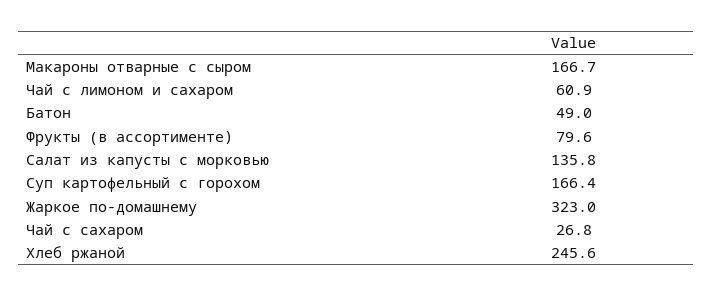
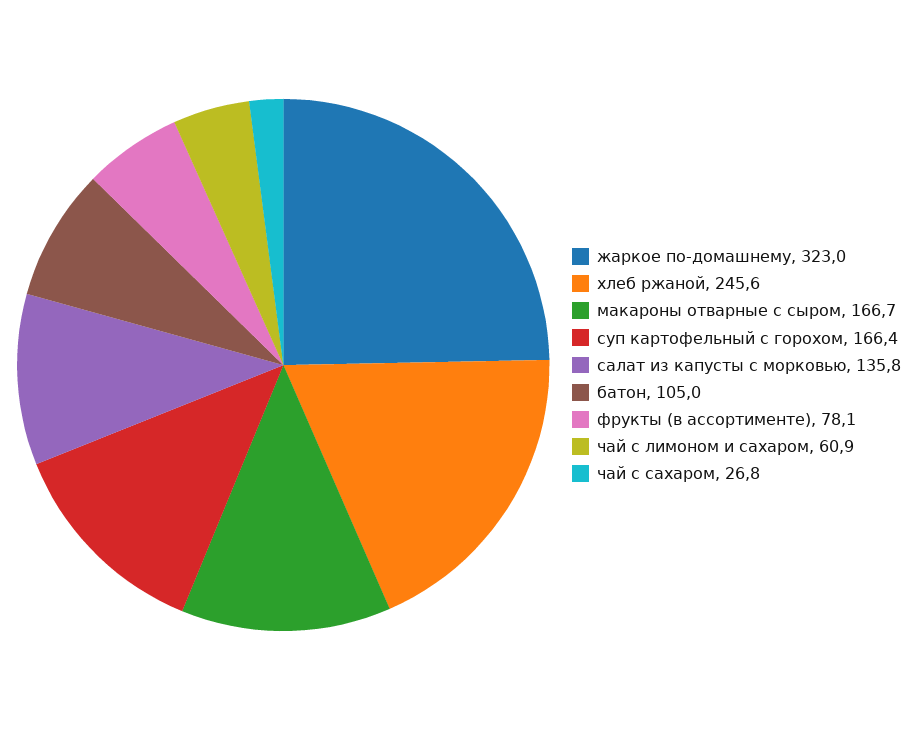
  {
    "Макароны отварные с сыром": 166.7,
    "Чай с лимоном и сахаром": 60.9,
-   "Батон": 49,
+   "Батон": 105,
-   "Фрукты (в ассортименте)": 79.6,
+   "Фрукты (в ассортименте)": 78.1,
    "Салат из капусты с морковью": 135.8,
    "Суп картофельный с горохом": 166.4,
    "Жаркое по-домашнему": 323,
    "Чай с сахаром": 26.8,
    "Хлеб ржаной": 245.6
  }

